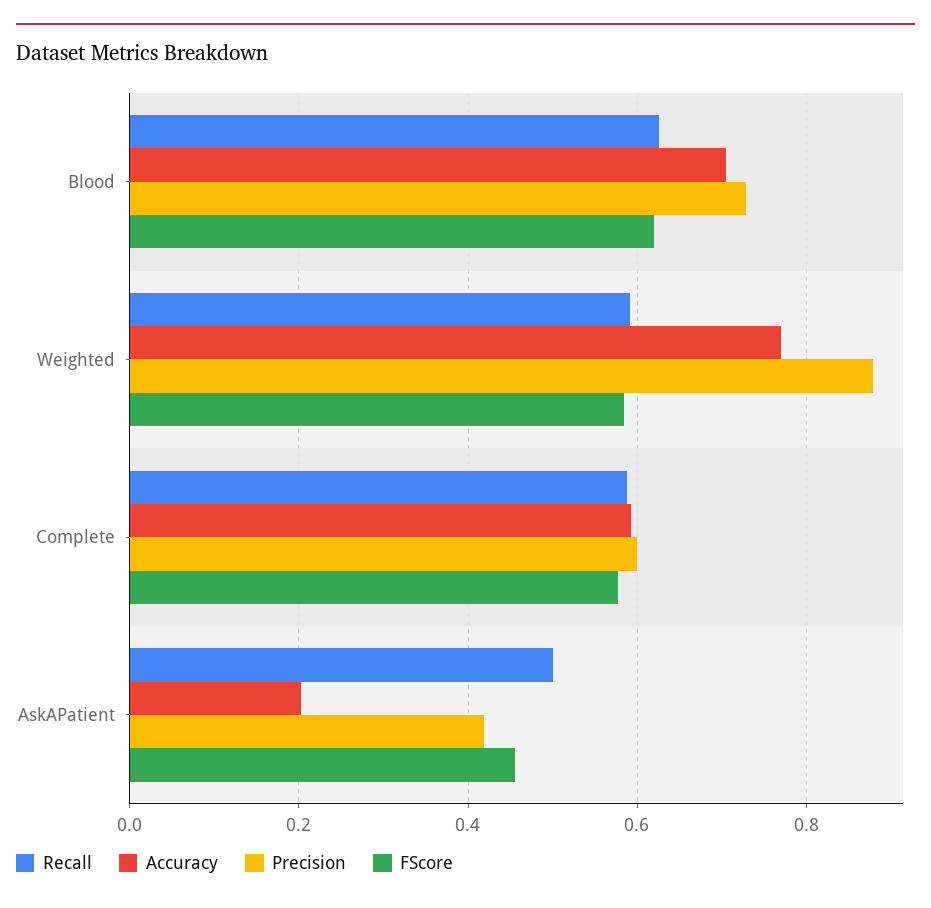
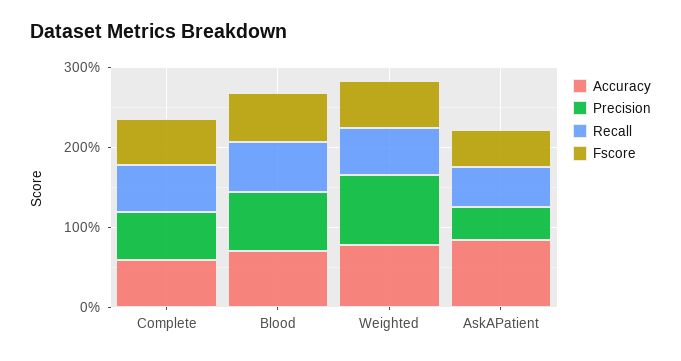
  {
    "Recall": {
      "Blood": 0.62,
      "Weighted": 0.6,
      "Complete": 0.58,
      "AskAPatient": 0.5
    },
    "Accuracy": {
      "Blood": 0.7,
      "Weighted": 0.76,
      "Complete": 0.6,
-     "AskAPatient": 0.2
+     "AskAPatient": 0.8
    },
    "Precision": {
      "Blood": 0.72,
      "Weighted": 0.88,
      "Complete": 0.6,
      "AskAPatient": 0.42
    },
    "FScore": {
      "Blood": 0.62,
      "Weighted": 0.58,
      "Complete": 0.58,
      "AskAPatient": 0.46
    }
  }

